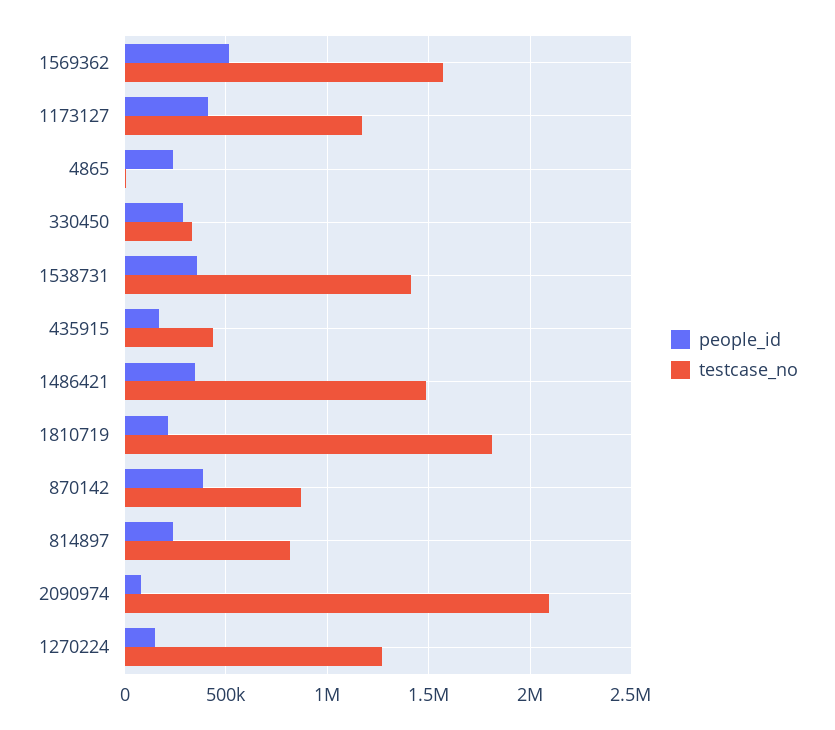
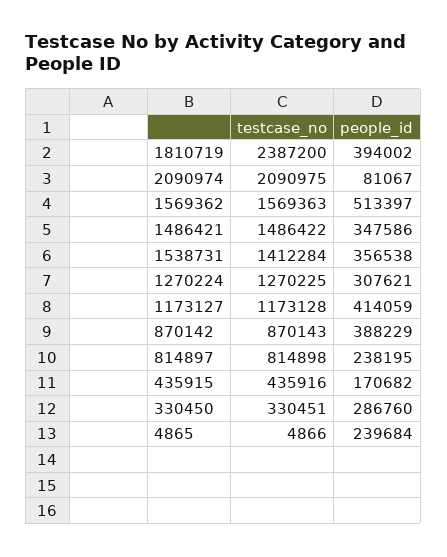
  {
    "people_id": {
      "1569362": 513397,
      "1173127": 414059,
      "4865": 239684,
      "330450": 286760,
      "1538731": 356538,
      "435915": 170682,
      "1486421": 347586,
-     "1810719": 200000,
+     "1810719": 394002,
      "870142": 388229,
      "814897": 238195,
      "2090974": 81067,
-     "1270224": 150000
+     "1270224": 307621
    },
    "testcase_no": {
      "1569362": 1569363,
      "1173127": 1173128,
      "4865": 4866,
      "330450": 330451,
      "1538731": 1412284,
      "435915": 435916,
      "1486421": 1486422,
-     "1810719": 1800000,
+     "1810719": 2387200,
      "870142": 870143,
      "814897": 814898,
      "2090974": 2090975,
      "1270224": 1270225
    }
  }

